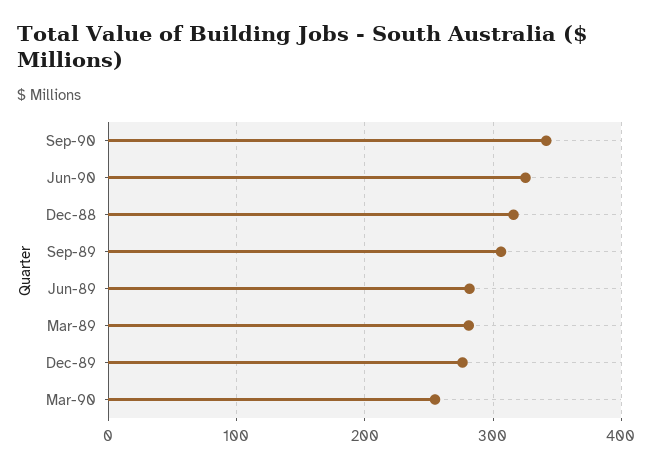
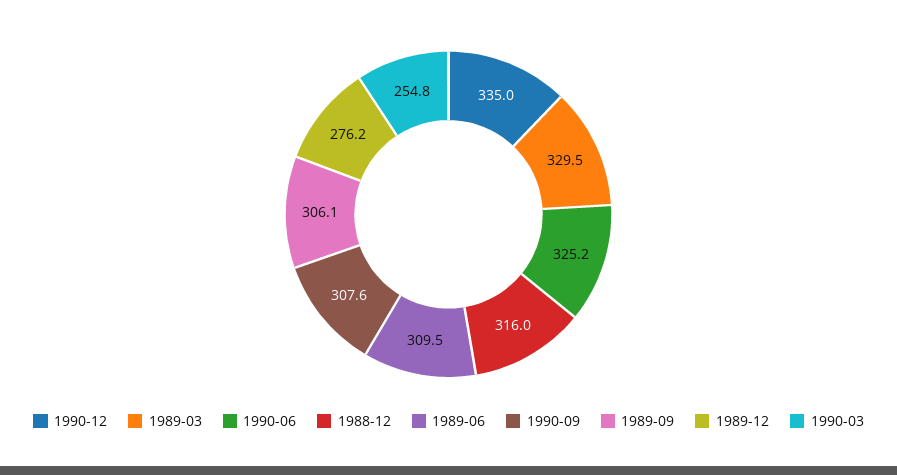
  {
-   "Sep-90": 340,
+   "Sep-90": 307.6,
    "Jun-90": 325.2,
    "Dec-88": 316,
    "Sep-89": 306.1,
-   "Jun-89": 280,
+   "Jun-89": 309.5,
-   "Mar-89": 280,
+   "Mar-89": 329.5,
    "Dec-89": 276.2,
-   "Mar-90": 254.8
+   "Mar-90": 254.8,
+   "1990-12": 335
  }

